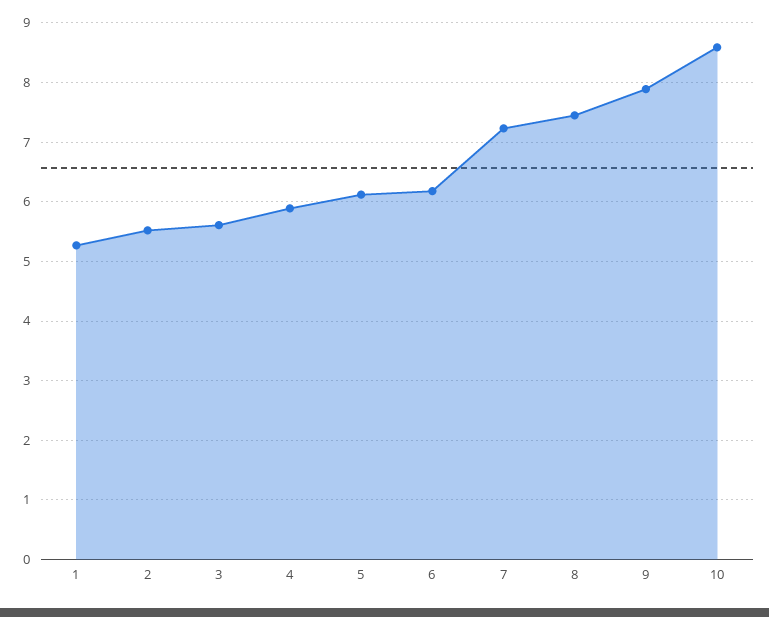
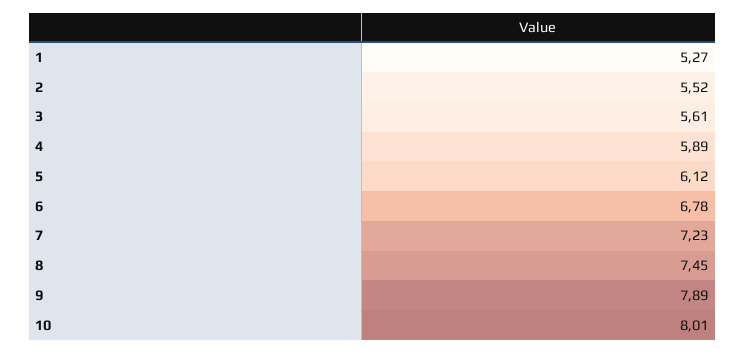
  {
    "1": 5.27,
    "2": 5.52,
    "3": 5.61,
    "4": 5.89,
    "5": 6.12,
-   "6": 6.2,
+   "6": 6.78,
    "7": 7.23,
    "8": 7.45,
    "9": 7.89,
-   "10": 8.6
+   "10": 8.01
  }

